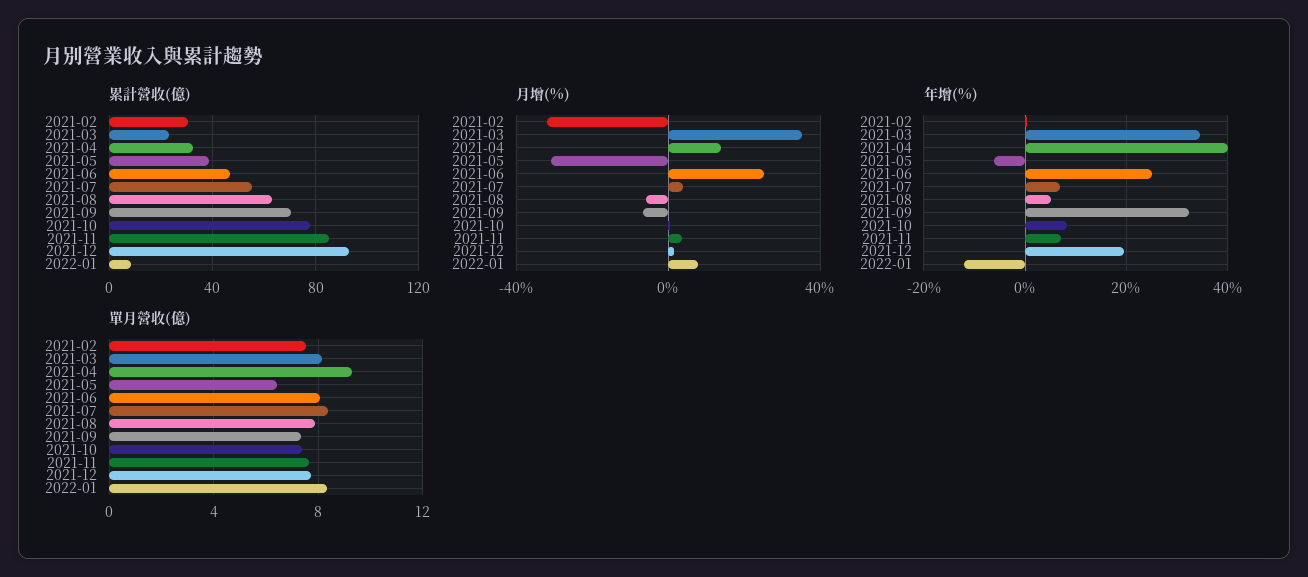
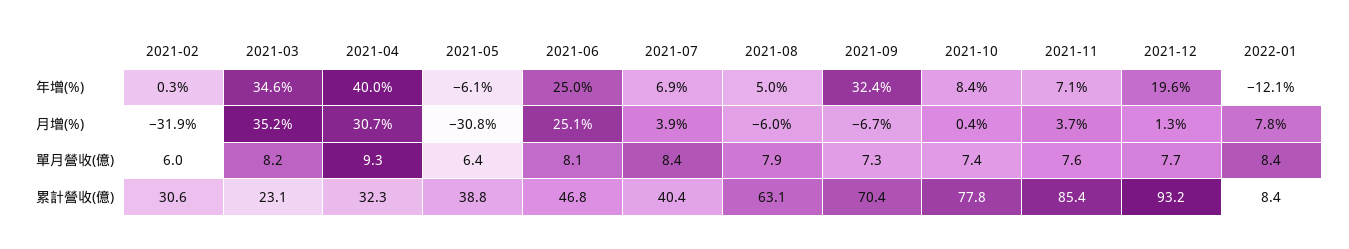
  {
    "累計營收(億)": {
      "2021-02": 30.6,
      "2021-03": 23.1,
      "2021-04": 32.3,
      "2021-05": 38.8,
      "2021-06": 46.8,
-     "2021-07": 55,
+     "2021-07": 40.4,
      "2021-08": 63.1,
      "2021-09": 70.4,
      "2021-10": 77.8,
      "2021-11": 85.4,
      "2021-12": 93.2,
      "2022-01": 8.4
    },
    "月增(%)": {
      "2021-02": -31.9,
      "2021-03": 35.2,
-     "2021-04": 15,
+     "2021-04": 30.7,
      "2021-05": -30.8,
      "2021-06": 25.1,
      "2021-07": 3.9,
      "2021-08": -6,
      "2021-09": -6.7,
      "2021-10": 0.4,
      "2021-11": 3.7,
      "2021-12": 1.3,
      "2022-01": 7.8
    },
    "年增(%)": {
      "2021-02": 0.3,
      "2021-03": 34.6,
      "2021-04": 40,
      "2021-05": -6.1,
      "2021-06": 25,
      "2021-07": 6.9,
      "2021-08": 5,
      "2021-09": 32.4,
      "2021-10": 8.4,
      "2021-11": 7.1,
      "2021-12": 19.6,
      "2022-01": -12.1
    },
    "單月營收(億)": {
-     "2021-02": 7.5,
+     "2021-02": 6,
      "2021-03": 8.2,
      "2021-04": 9.3,
      "2021-05": 6.4,
      "2021-06": 8.1,
      "2021-07": 8.4,
      "2021-08": 7.9,
      "2021-09": 7.3,
      "2021-10": 7.4,
      "2021-11": 7.6,
      "2021-12": 7.7,
      "2022-01": 8.4
    }
  }

